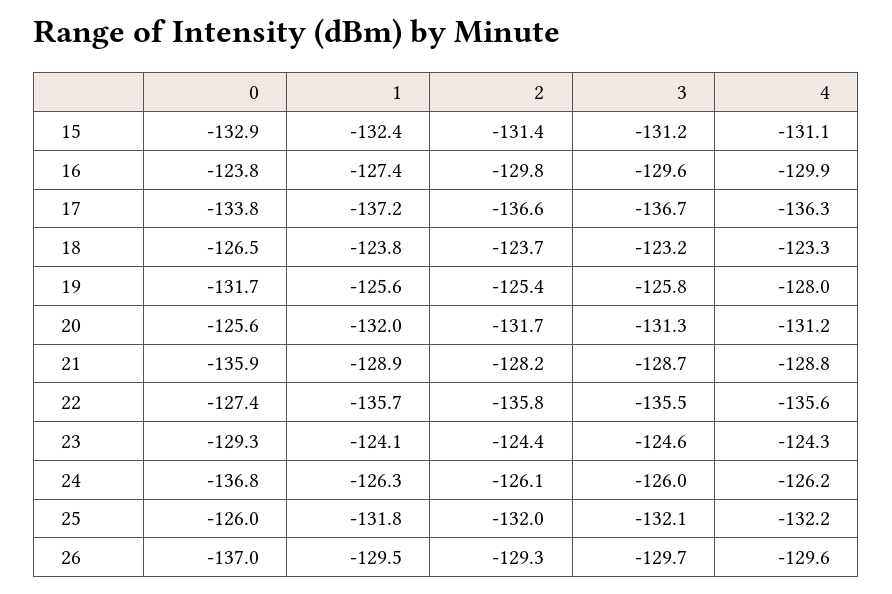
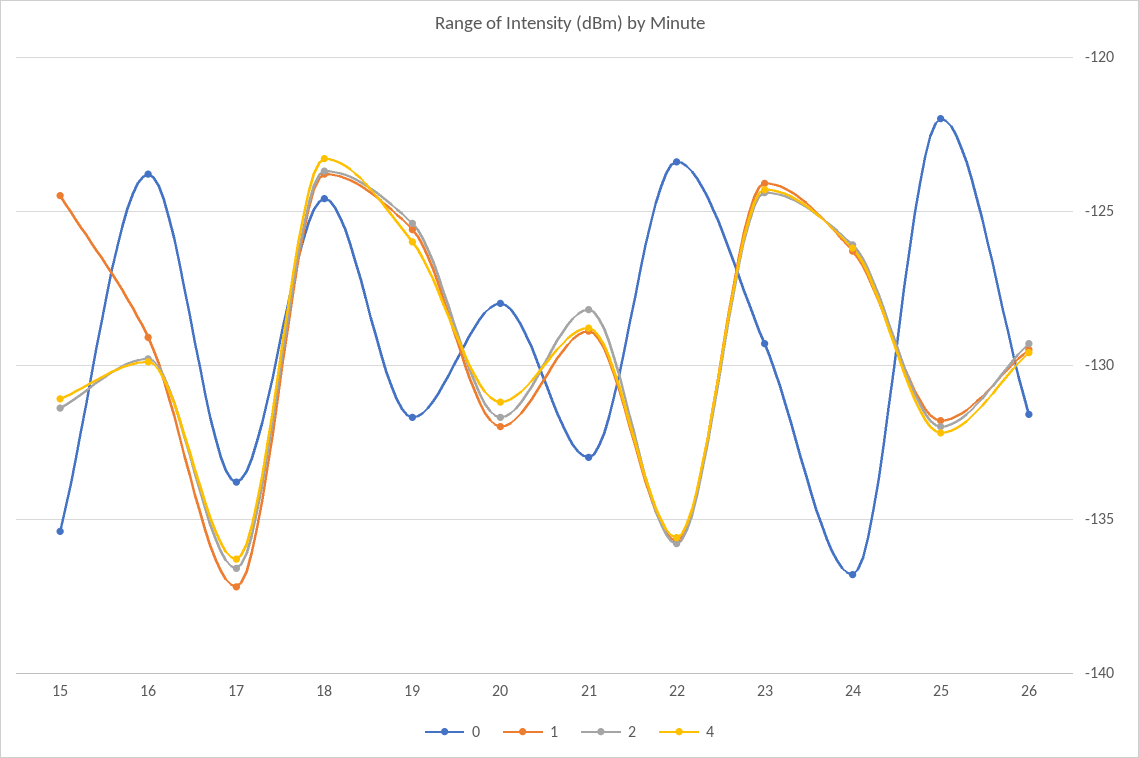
  {
    "0": {
-     "15": -132.9,
+     "15": -135.5,
      "16": -123.8,
      "17": -133.8,
-     "18": -126.5,
+     "18": -124.5,
      "19": -131.7,
-     "20": -125.6,
+     "20": -128,
-     "21": -135.9,
+     "21": -133,
-     "22": -127.4,
+     "22": -123.5,
      "23": -129.3,
      "24": -136.8,
-     "25": -126,
+     "25": -122,
-     "26": -137
+     "26": -131.5
    },
    "1": {
-     "15": -132.4,
+     "15": -124.5,
-     "16": -127.4,
+     "16": -129,
      "17": -137.2,
      "18": -123.8,
      "19": -125.6,
      "20": -132,
      "21": -128.9,
      "22": -135.7,
      "23": -124.1,
      "24": -126.3,
      "25": -131.8,
      "26": -129.5
    },
    "2": {
      "15": -131.4,
      "16": -129.8,
      "17": -136.6,
      "18": -123.7,
      "19": -125.4,
      "20": -131.7,
      "21": -128.2,
      "22": -135.8,
      "23": -124.4,
      "24": -126.1,
      "25": -132,
      "26": -129.3
    },
-   "3": {
-     "15": -131.2,
-     "16": -129.6,
-     "17": -136.7,
-     "18": -123.2,
-     "19": -125.8,
-     "20": -131.3,
-     "21": -128.7,
-     "22": -135.5,
-     "23": -124.6,
-     "24": -126,
-     "25": -132.1,
-     "26": -129.7
-   },
    "4": {
      "15": -131.1,
      "16": -129.9,
      "17": -136.3,
      "18": -123.3,
-     "19": -128,
+     "19": -126,
      "20": -131.2,
      "21": -128.8,
      "22": -135.6,
      "23": -124.3,
      "24": -126.2,
      "25": -132.2,
      "26": -129.6
    }
  }

